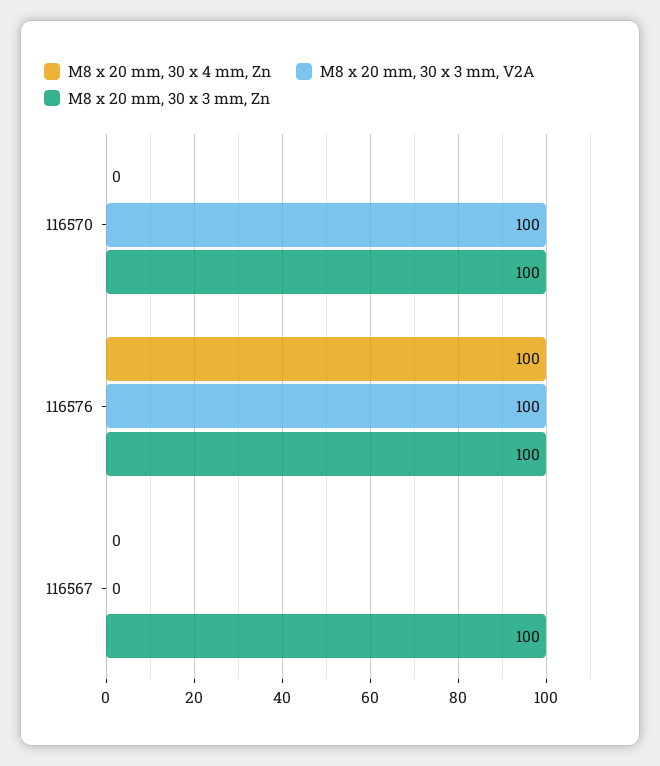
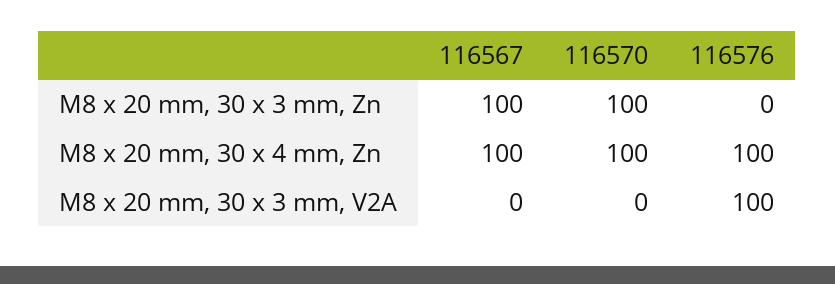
  {
    "M8 x 20 mm, 30 x 4 mm, Zn": {
-     "116570": 0,
+     "116570": 100,
      "116576": 100,
-     "116567": 0
+     "116567": 100
    },
    "M8 x 20 mm, 30 x 3 mm, V2A": {
-     "116570": 100,
+     "116570": 0,
      "116576": 100,
      "116567": 0
    },
    "M8 x 20 mm, 30 x 3 mm, Zn": {
      "116570": 100,
-     "116576": 100,
+     "116576": 0,
      "116567": 100
    }
  }

